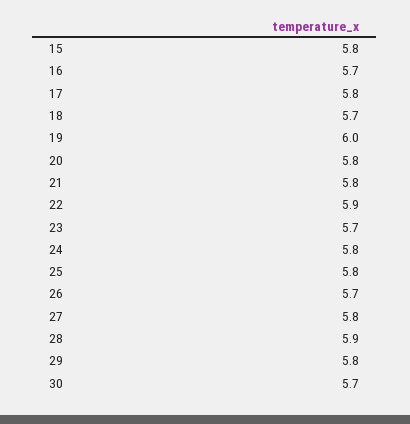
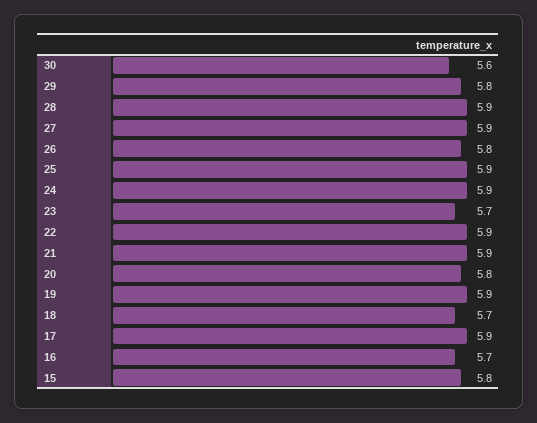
  {
    "15": 5.8,
    "16": 5.7,
-   "17": 5.8,
+   "17": 5.9,
    "18": 5.7,
-   "19": 6,
+   "19": 5.9,
    "20": 5.8,
-   "21": 5.8,
+   "21": 5.9,
    "22": 5.9,
    "23": 5.7,
-   "24": 5.8,
+   "24": 5.9,
-   "25": 5.8,
+   "25": 5.9,
-   "26": 5.7,
+   "26": 5.8,
-   "27": 5.8,
+   "27": 5.9,
    "28": 5.9,
    "29": 5.8,
-   "30": 5.7
+   "30": 5.6
  }

